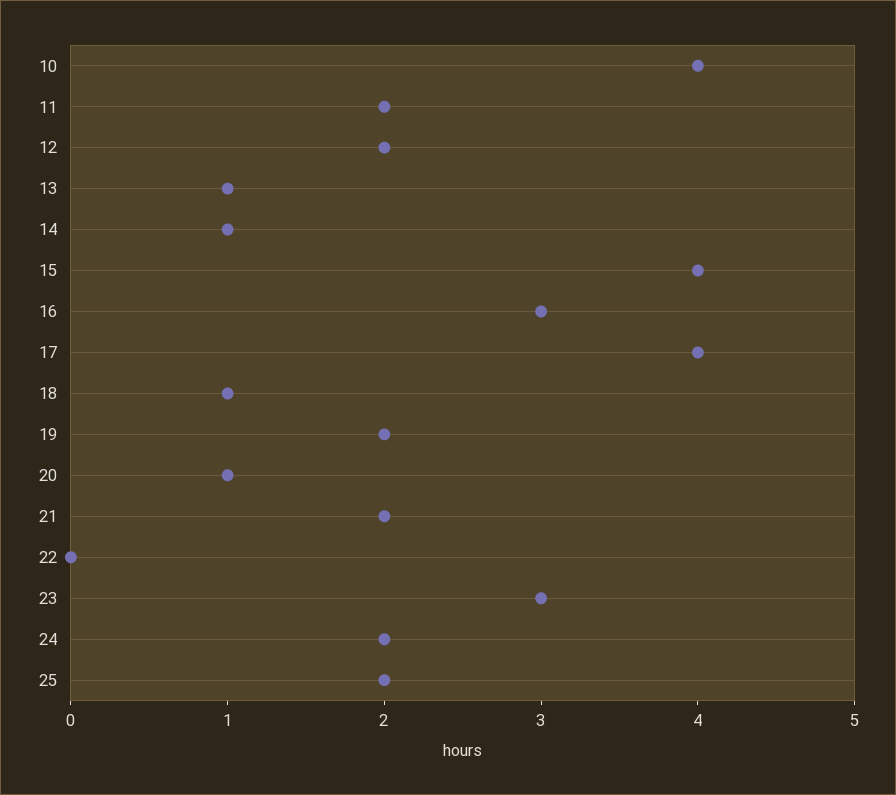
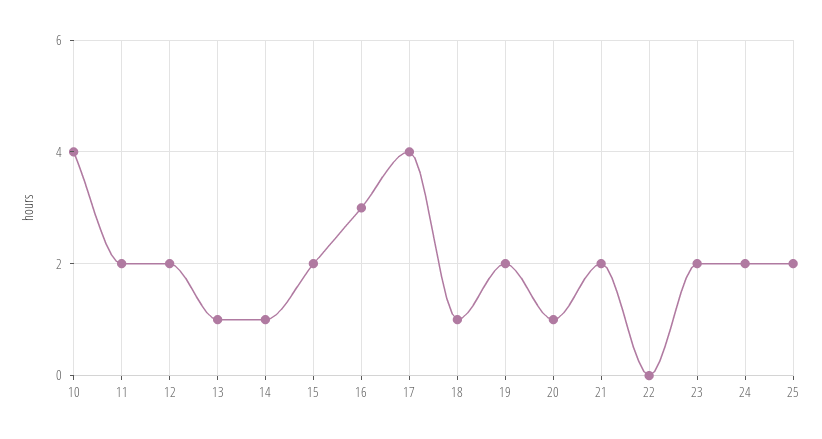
  {
    "10": 4,
    "11": 2,
    "12": 2,
    "13": 1,
    "14": 1,
-   "15": 4,
+   "15": 2,
    "16": 3,
    "17": 4,
    "18": 1,
    "19": 2,
    "20": 1,
    "21": 2,
    "22": 0,
-   "23": 3,
+   "23": 2,
    "24": 2,
    "25": 2
  }

